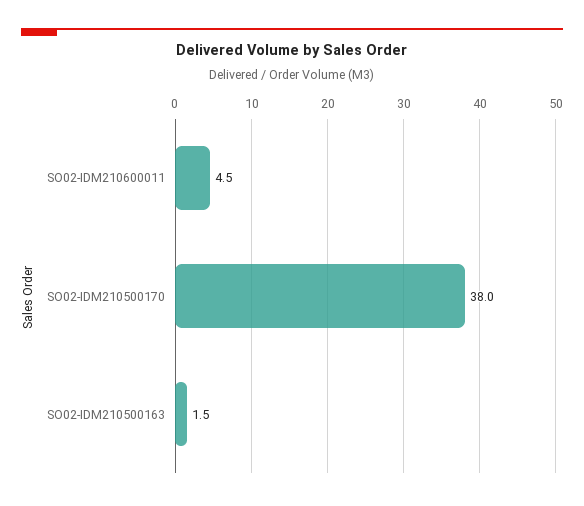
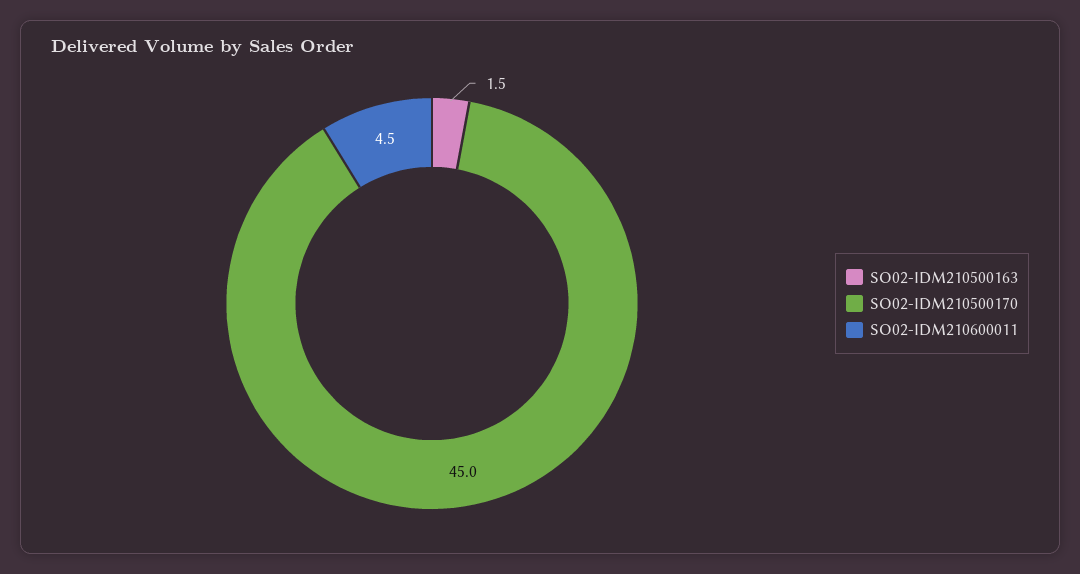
  {
    "SO02-IDM210600011": 4.5,
-   "SO02-IDM210500170": 38,
+   "SO02-IDM210500170": 45,
    "SO02-IDM210500163": 1.5
  }

